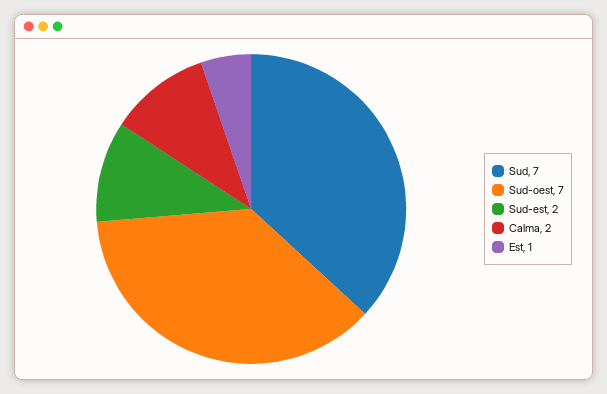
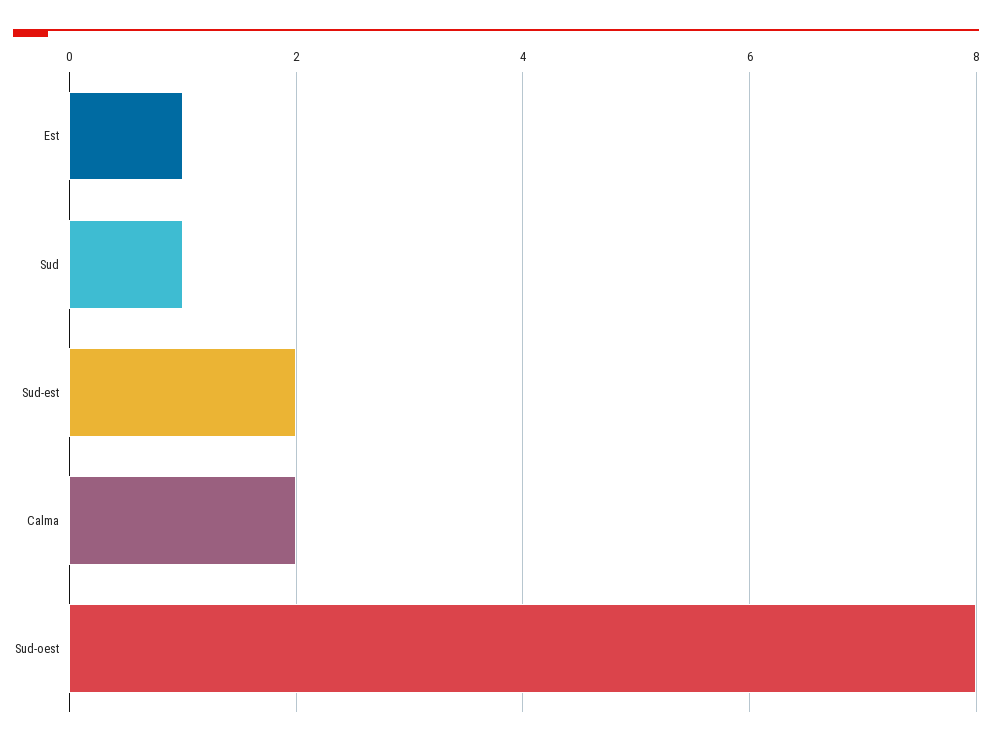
  {
-   "Sud": 7,
+   "Sud": 1,
-   "Sud-oest": 7,
+   "Sud-oest": 8,
    "Sud-est": 2,
    "Calma": 2,
    "Est": 1
  }

